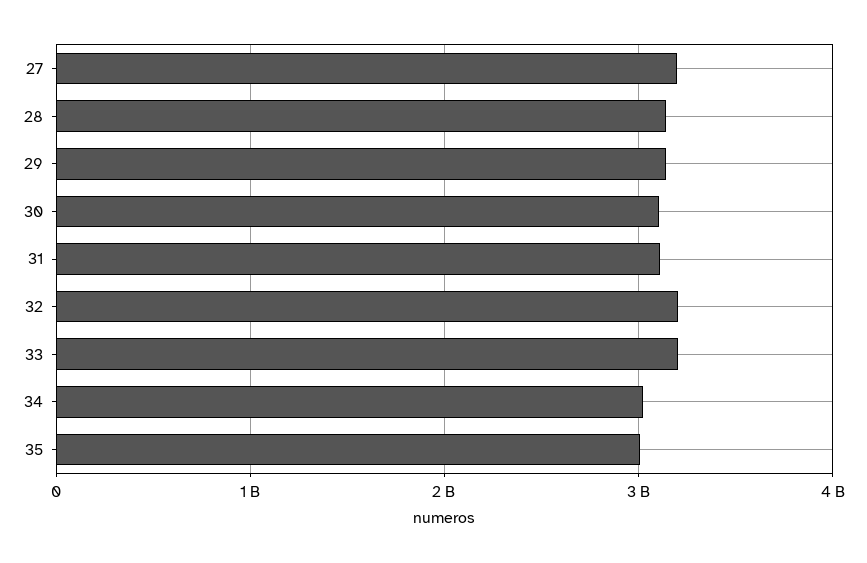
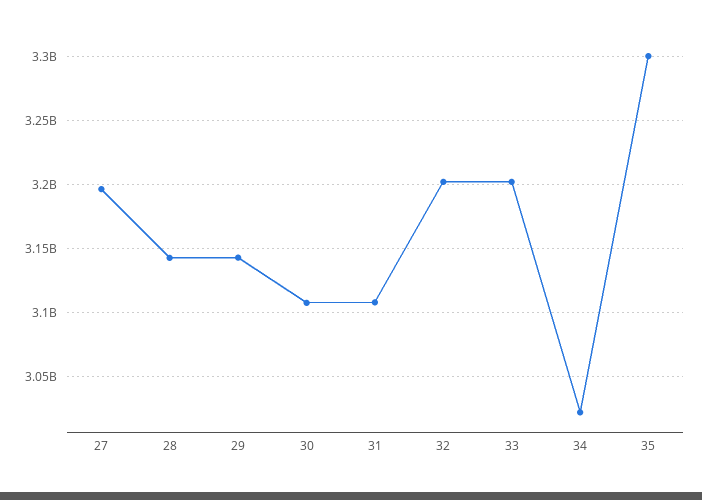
  {
    "27": 3195000000,
    "28": 3145000000,
    "29": 3145000000,
    "30": 3110000000,
    "31": 3110000000,
    "32": 3200000000,
    "33": 3200000000,
    "34": 3020000000,
-   "35": 3000000000
+   "35": 3300000000
  }

